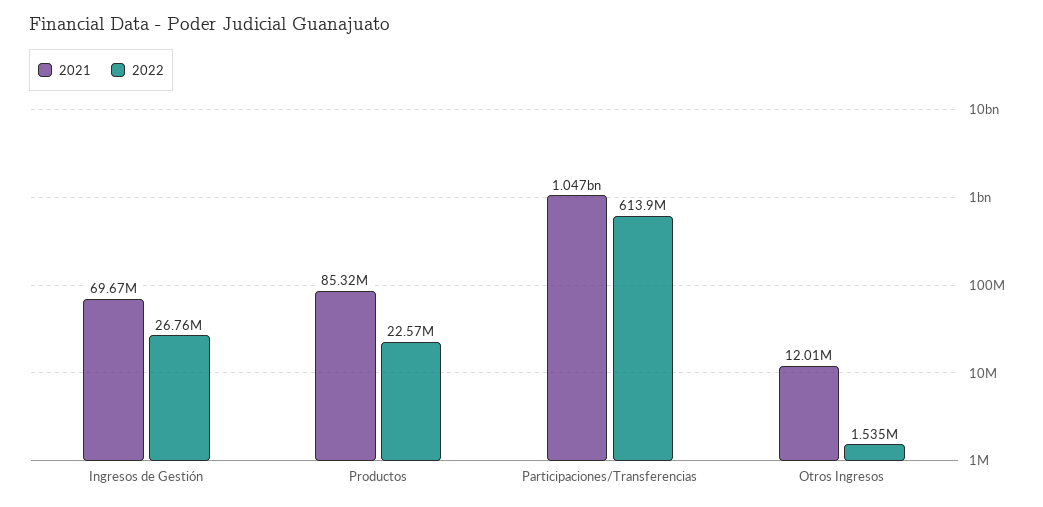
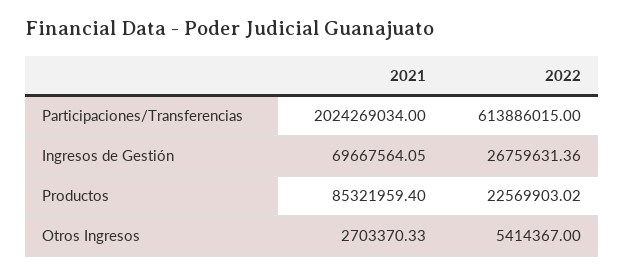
  {
    "2021": {
      "Ingresos de Gestión": 69667564.05,
      "Productos": 85321959.4,
-     "Participaciones/Transferencias": 1047000000,
+     "Participaciones/Transferencias": 2024269034,
-     "Otros Ingresos": 12010000
+     "Otros Ingresos": 2703370.33
    },
    "2022": {
      "Ingresos de Gestión": 26759631.36,
      "Productos": 22569903.02,
      "Participaciones/Transferencias": 613886015,
-     "Otros Ingresos": 1535000
+     "Otros Ingresos": 5414367
    }
  }

